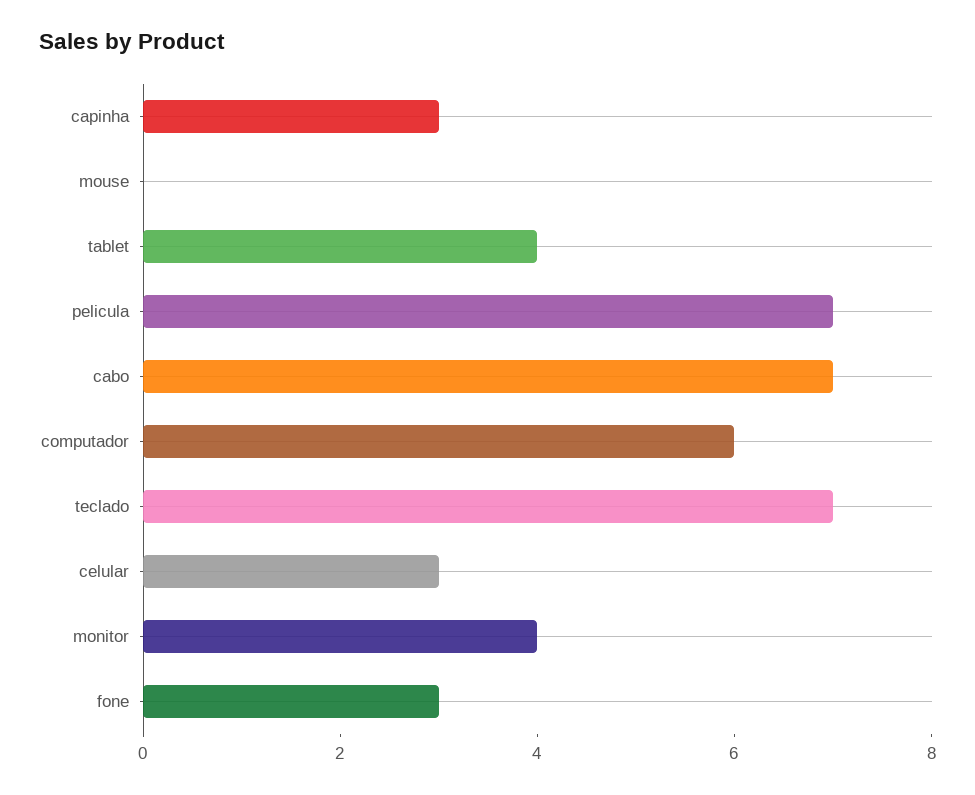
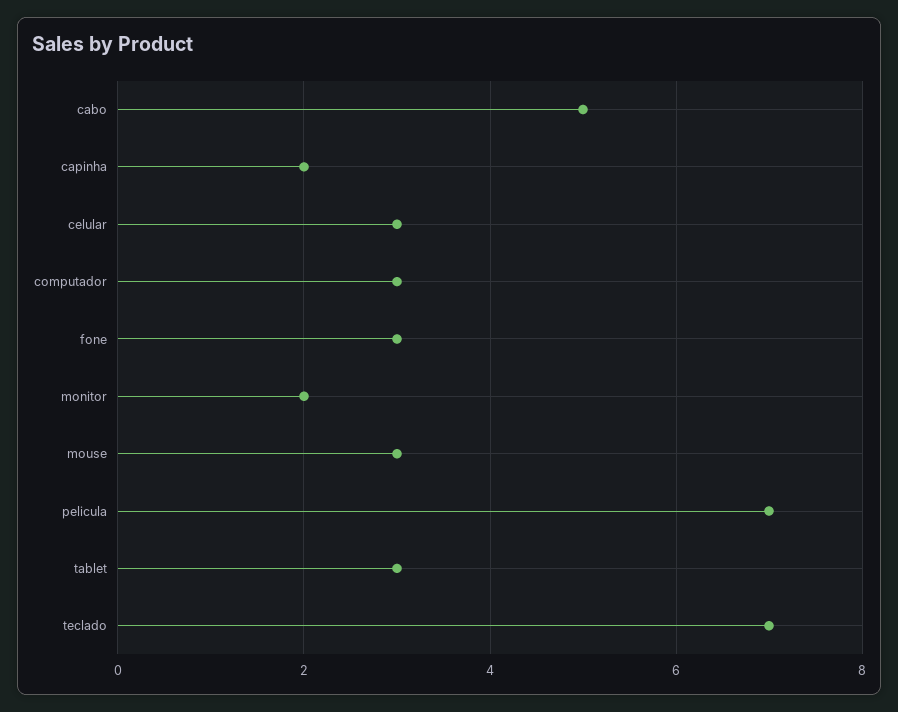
  {
-   "capinha": 3,
+   "capinha": 2,
-   "mouse": 0,
+   "mouse": 3,
-   "tablet": 4,
+   "tablet": 3,
    "pelicula": 7,
-   "cabo": 7,
+   "cabo": 5,
-   "computador": 6,
+   "computador": 3,
    "teclado": 7,
    "celular": 3,
-   "monitor": 4,
+   "monitor": 2,
    "fone": 3
  }

